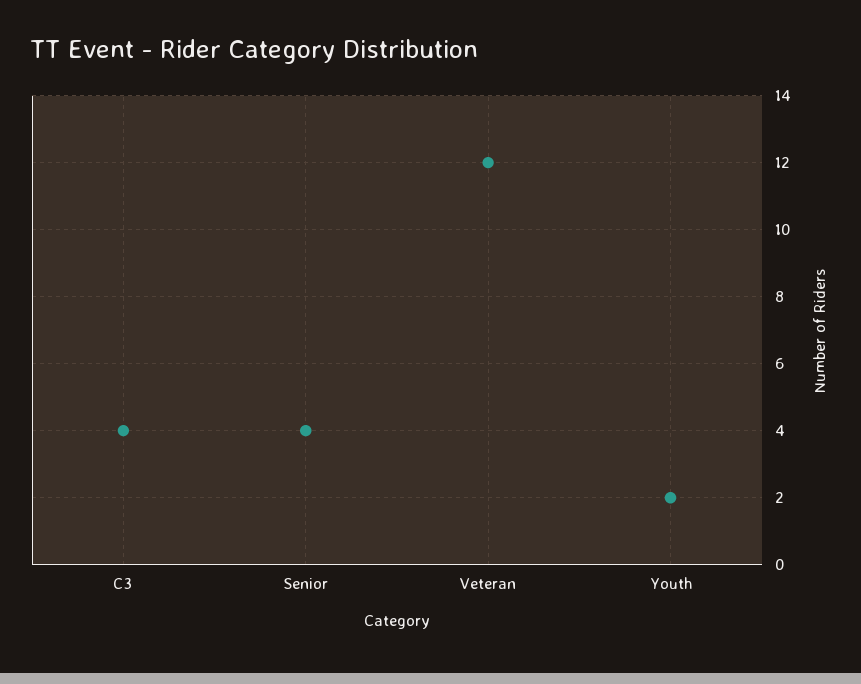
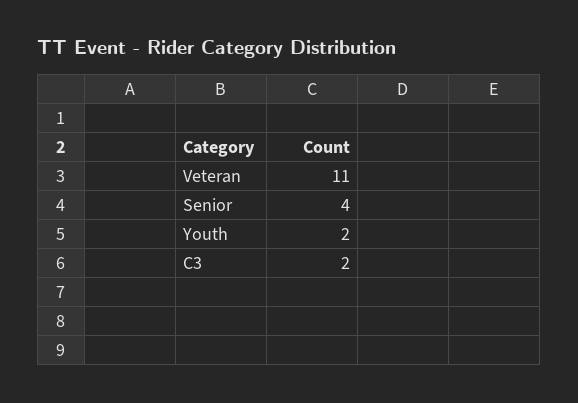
  {
-   "C3": 4,
+   "C3": 2,
    "Senior": 4,
-   "Veteran": 12,
+   "Veteran": 11,
    "Youth": 2
  }

